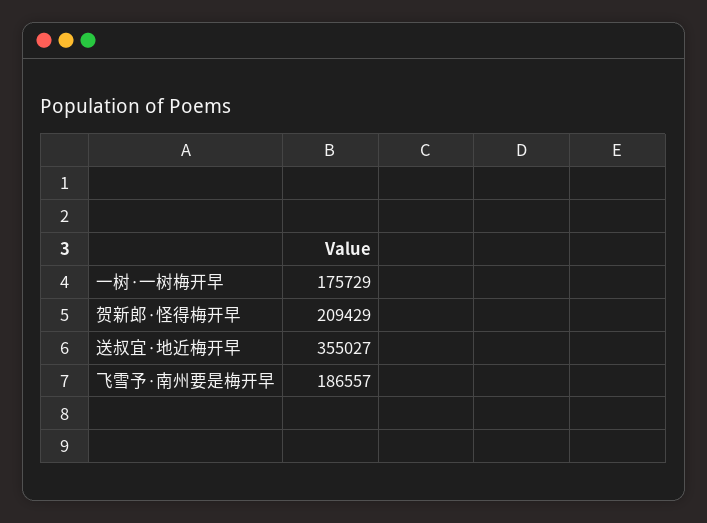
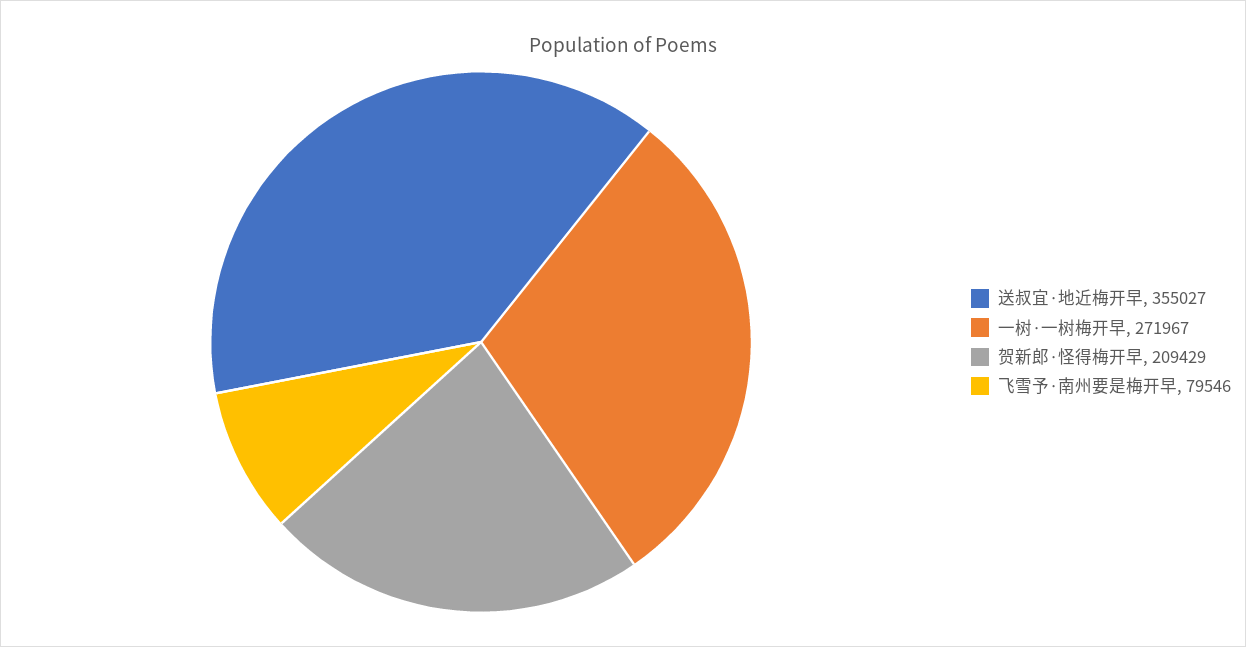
  {
-   "一树·一树梅开早": 175729,
+   "一树·一树梅开早": 271967,
    "贺新郎·怪得梅开早": 209429,
    "送叔宜·地近梅开早": 355027,
-   "飞雪予·南州要是梅开早": 186557
+   "飞雪予·南州要是梅开早": 79546
  }

